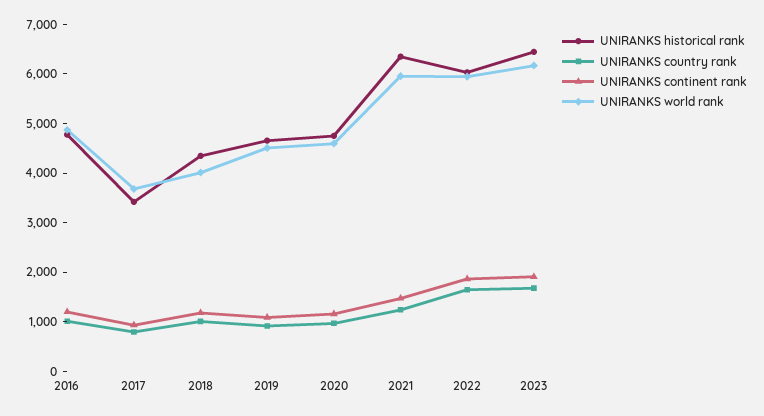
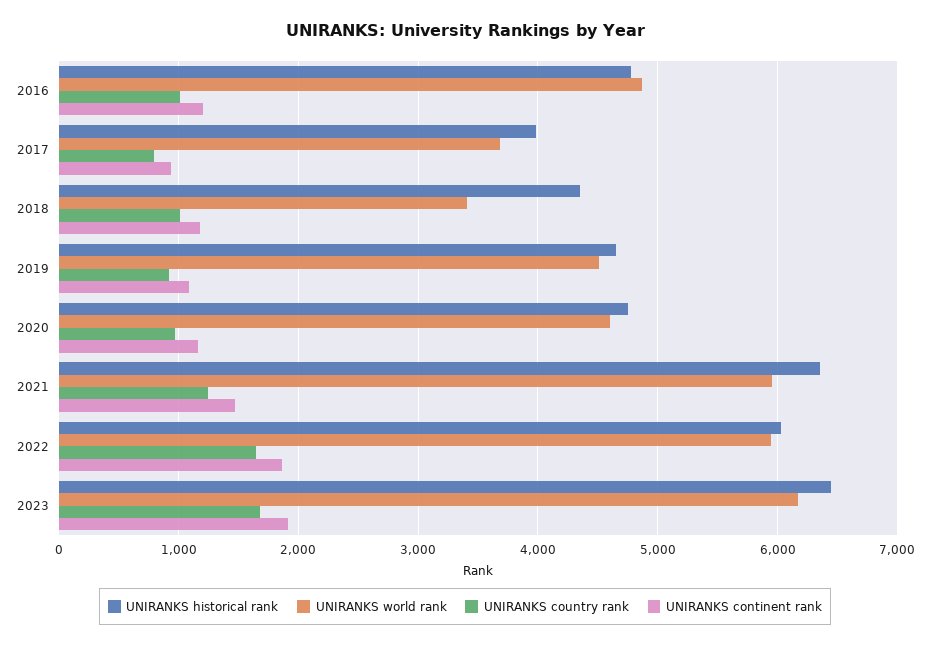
  {
    "UNIRANKS historical rank": {
      "2016": 4800,
-     "2017": 3400,
+     "2017": 4000,
      "2018": 4300,
      "2019": 4700,
      "2020": 4800,
      "2021": 6400,
      "2022": 6000,
      "2023": 6400
    },
    "UNIRANKS country rank": {
      "2016": 1000,
      "2017": 800,
      "2018": 1000,
      "2019": 900,
      "2020": 1000,
      "2021": 1200,
      "2022": 1600,
      "2023": 1700
    },
    "UNIRANKS continent rank": {
      "2016": 1200,
      "2017": 900,
      "2018": 1200,
      "2019": 1100,
      "2020": 1200,
      "2021": 1500,
      "2022": 1900,
      "2023": 1900
    },
    "UNIRANKS world rank": {
      "2016": 4900,
      "2017": 3700,
-     "2018": 4000,
+     "2018": 3400,
      "2019": 4500,
      "2020": 4600,
      "2021": 6000,
      "2022": 5900,
      "2023": 6200
    }
  }

